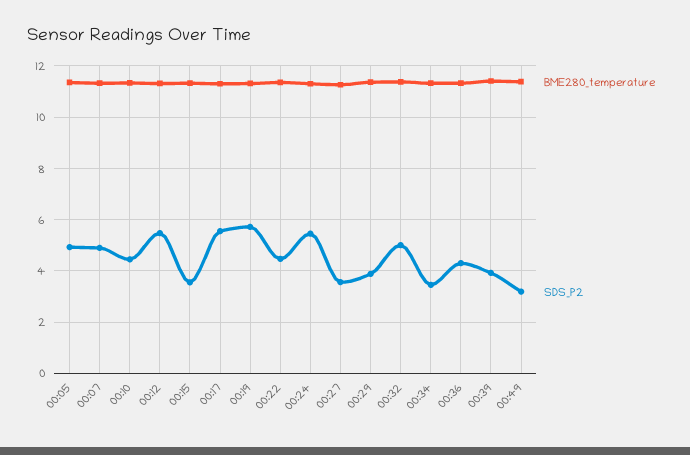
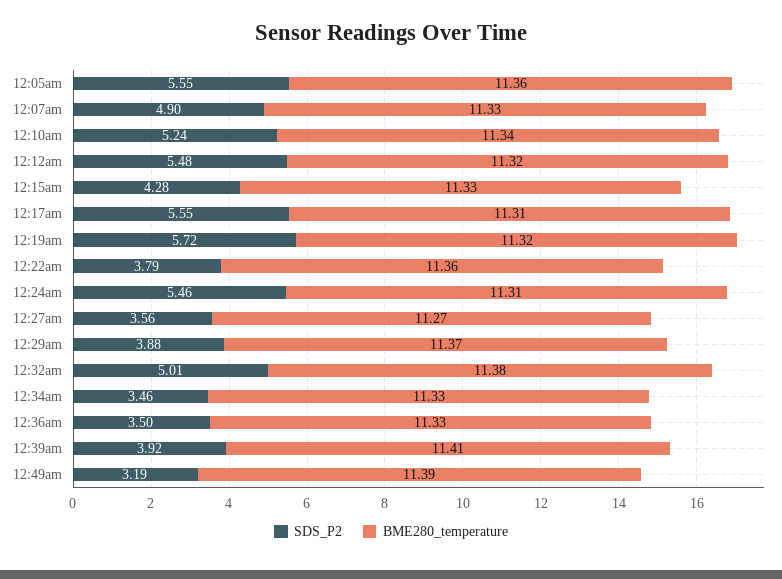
  {
    "BME280_temperature": {
      "00:05": 11.36,
      "00:07": 11.33,
      "00:10": 11.34,
      "00:12": 11.32,
      "00:15": 11.33,
      "00:17": 11.31,
      "00:19": 11.32,
      "00:22": 11.36,
      "00:24": 11.31,
      "00:27": 11.27,
      "00:29": 11.37,
      "00:32": 11.38,
      "00:34": 11.33,
      "00:36": 11.33,
      "00:39": 11.41,
      "00:49": 11.39
    },
    "SDS_P2": {
-     "00:05": 5,
+     "00:05": 5.55,
      "00:07": 4.9,
-     "00:10": 4.5,
+     "00:10": 5.24,
      "00:12": 5.48,
-     "00:15": 3.5,
+     "00:15": 4.28,
      "00:17": 5.55,
      "00:19": 5.72,
-     "00:22": 4.5,
+     "00:22": 3.79,
      "00:24": 5.46,
      "00:27": 3.56,
      "00:29": 3.88,
      "00:32": 5.01,
      "00:34": 3.46,
-     "00:36": 4.25,
+     "00:36": 3.5,
      "00:39": 3.92,
      "00:49": 3.19
    }
  }

